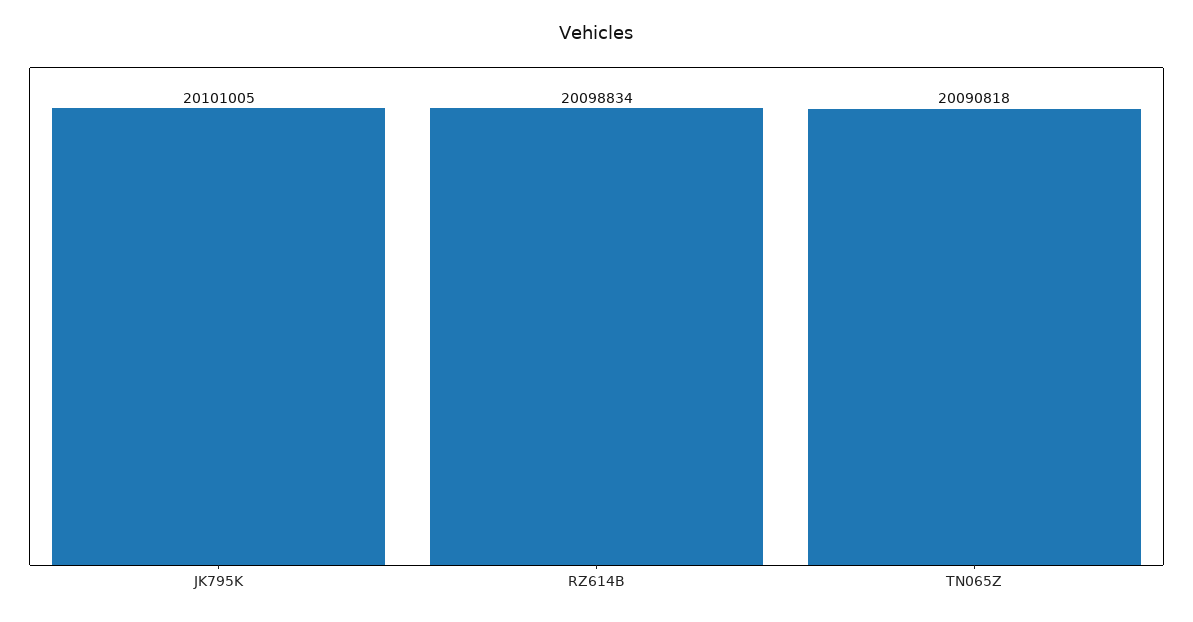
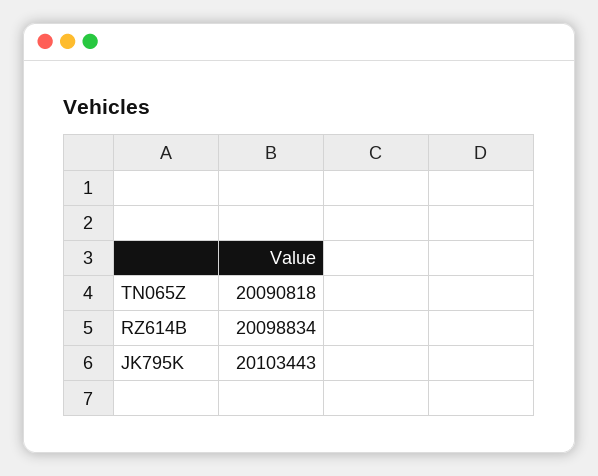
  {
-   "JK795K": 20101005,
+   "JK795K": 20103443,
    "RZ614B": 20098834,
    "TN065Z": 20090818
  }

